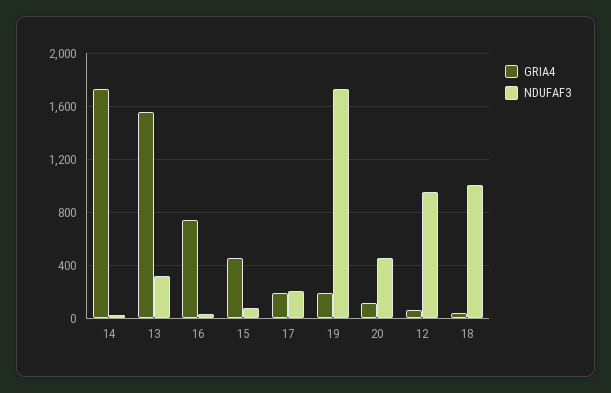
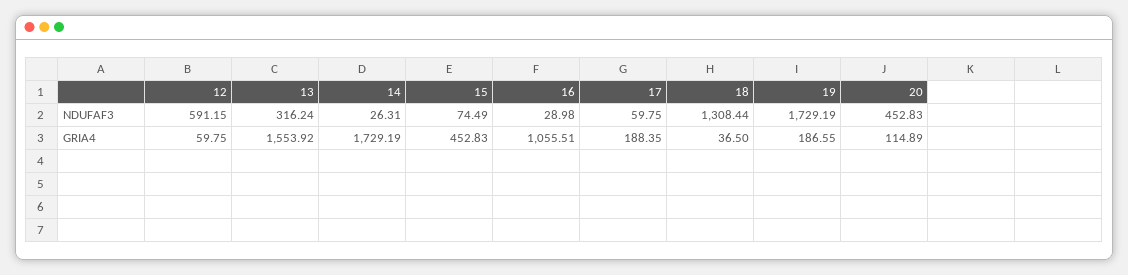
  {
    "GRIA4": {
      "14": 1729.19,
      "13": 1553.92,
-     "16": 750,
+     "16": 1055.51,
      "15": 452.83,
      "17": 188.35,
      "19": 186.55,
      "20": 114.89,
      "12": 59.75,
      "18": 36.5
    },
    "NDUFAF3": {
      "14": 26.31,
      "13": 316.24,
      "16": 28.98,
      "15": 74.49,
-     "17": 200,
+     "17": 59.75,
      "19": 1729.19,
      "20": 452.83,
-     "12": 950,
+     "12": 591.15,
-     "18": 1000
+     "18": 1308.44
    }
  }

